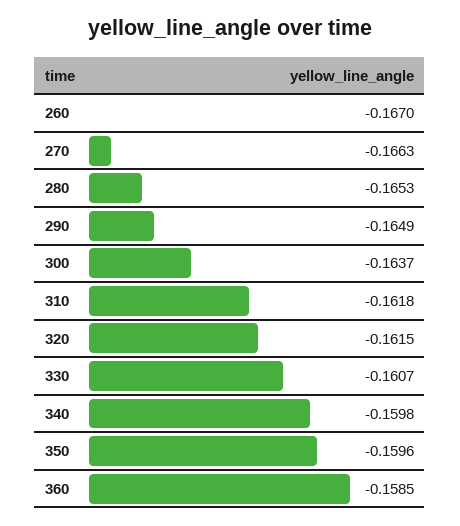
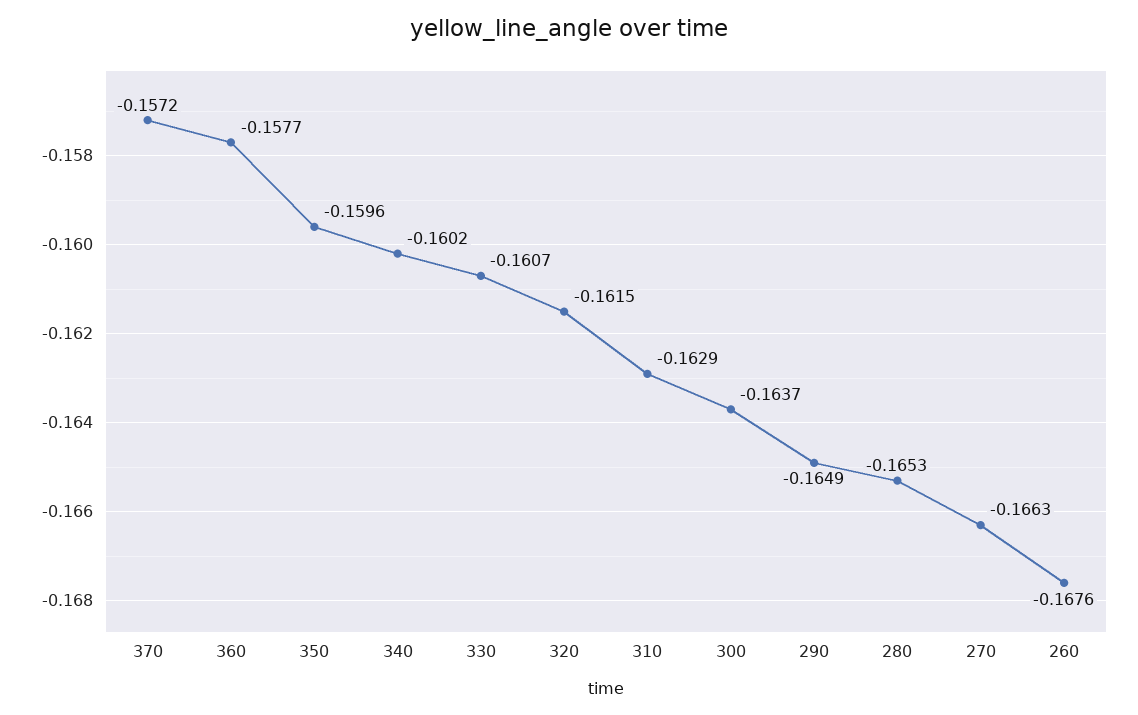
  {
-   "260": -0.167,
+   "260": -0.1676,
    "270": -0.1663,
    "280": -0.1653,
    "290": -0.1649,
    "300": -0.1637,
-   "310": -0.1618,
+   "310": -0.1629,
    "320": -0.1615,
    "330": -0.1607,
-   "340": -0.1598,
+   "340": -0.1602,
    "350": -0.1596,
-   "360": -0.1585
+   "360": -0.1577,
+   "370": -0.1572
  }

